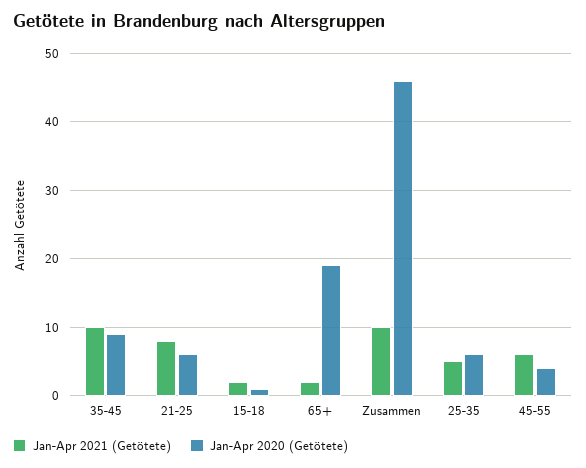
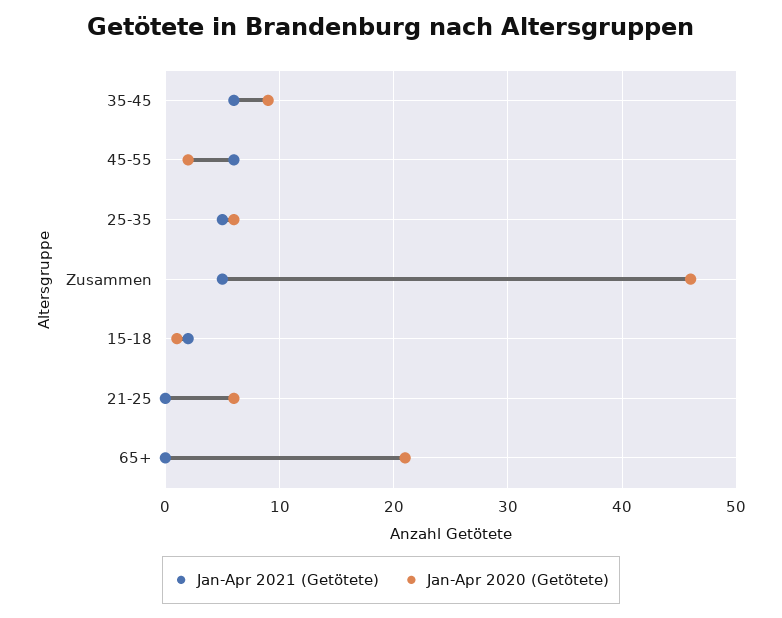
  {
    "Jan-Apr 2021 (Getötete)": {
-     "35-45": 10,
+     "35-45": 6,
-     "21-25": 8,
+     "21-25": 0,
      "15-18": 2,
-     "65+": 2,
+     "65+": 0,
-     "Zusammen": 10,
+     "Zusammen": 5,
      "25-35": 5,
      "45-55": 6
    },
    "Jan-Apr 2020 (Getötete)": {
      "35-45": 9,
      "21-25": 6,
      "15-18": 1,
-     "65+": 19,
+     "65+": 21,
      "Zusammen": 46,
      "25-35": 6,
-     "45-55": 4
+     "45-55": 2
    }
  }

